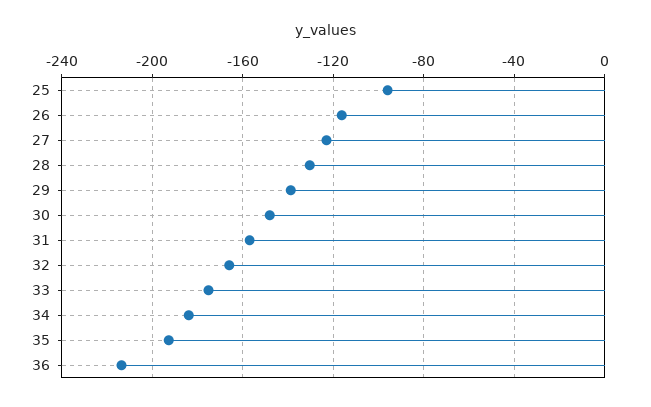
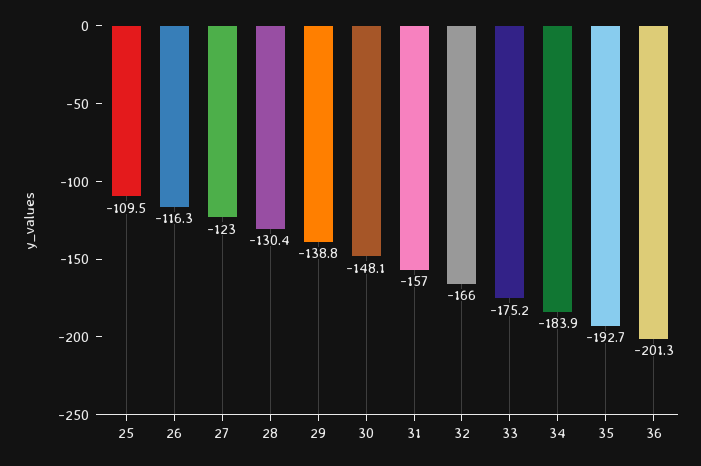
  {
-   "25": -95,
+   "25": -109.5,
    "26": -116.3,
    "27": -123,
    "28": -130.4,
    "29": -138.8,
    "30": -148.1,
    "31": -157,
    "32": -166,
    "33": -175.2,
    "34": -183.9,
    "35": -192.7,
-   "36": -215
+   "36": -201.3
  }

